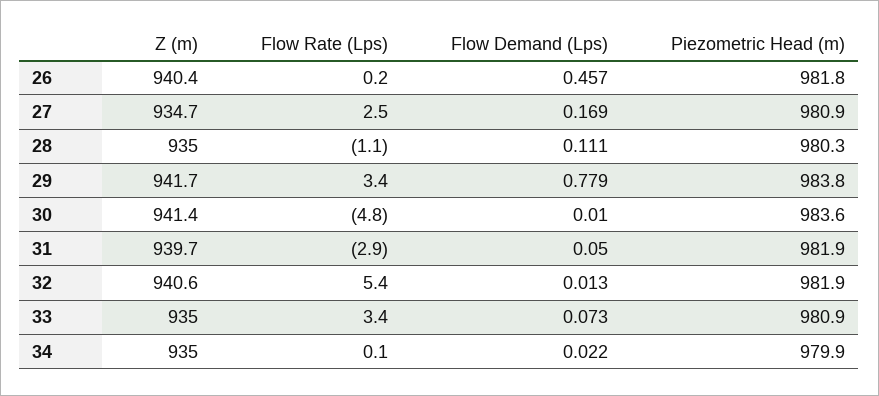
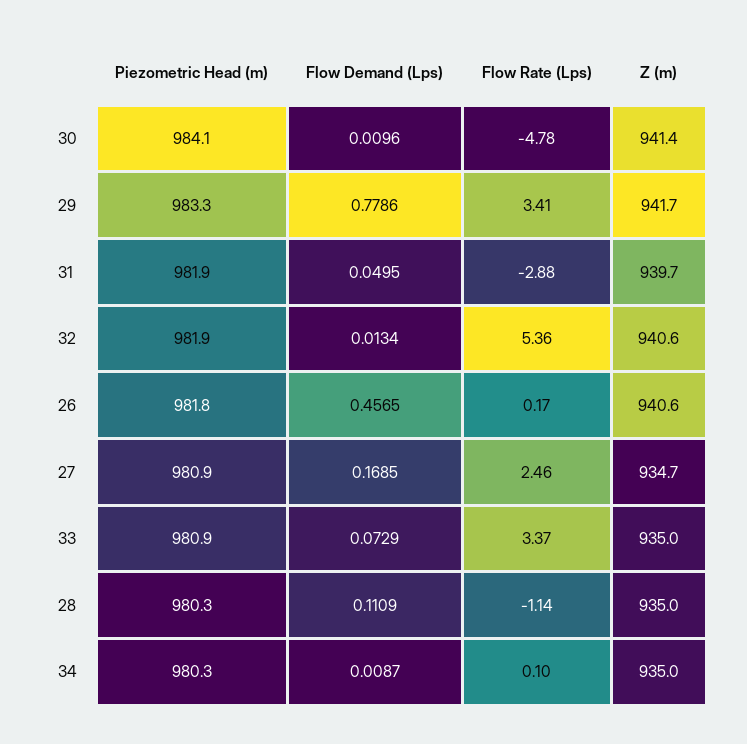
  {
    "Z (m)": {
-     "26": 940.4,
+     "26": 940.6,
      "27": 934.7,
      "28": 935,
      "29": 941.7,
      "30": 941.4,
      "31": 939.7,
      "32": 940.6,
      "33": 935,
      "34": 935
    },
    "Flow Rate (Lps)": {
      "26": 0.17,
      "27": 2.46,
      "28": -1.14,
      "29": 3.41,
      "30": -4.78,
      "31": -2.88,
      "32": 5.36,
      "33": 3.37,
      "34": 0.1
    },
    "Flow Demand (Lps)": {
      "26": 0.4565,
      "27": 0.1685,
      "28": 0.1109,
      "29": 0.7786,
      "30": 0.0096,
      "31": 0.0495,
      "32": 0.0134,
      "33": 0.0729,
-     "34": 0.022
+     "34": 0.0087
    },
    "Piezometric Head (m)": {
      "26": 981.8,
      "27": 980.9,
      "28": 980.3,
-     "29": 983.8,
+     "29": 983.3,
-     "30": 983.6,
+     "30": 984.1,
      "31": 981.9,
      "32": 981.9,
      "33": 980.9,
-     "34": 979.9
+     "34": 980.3
    }
  }

